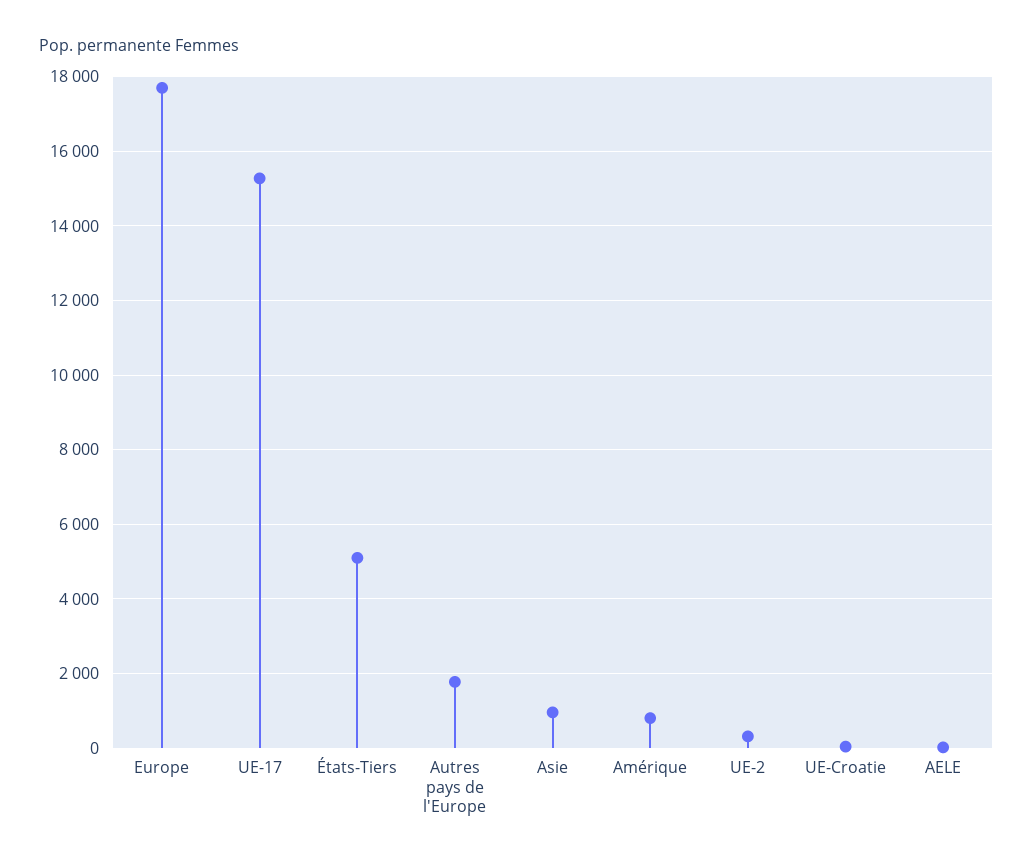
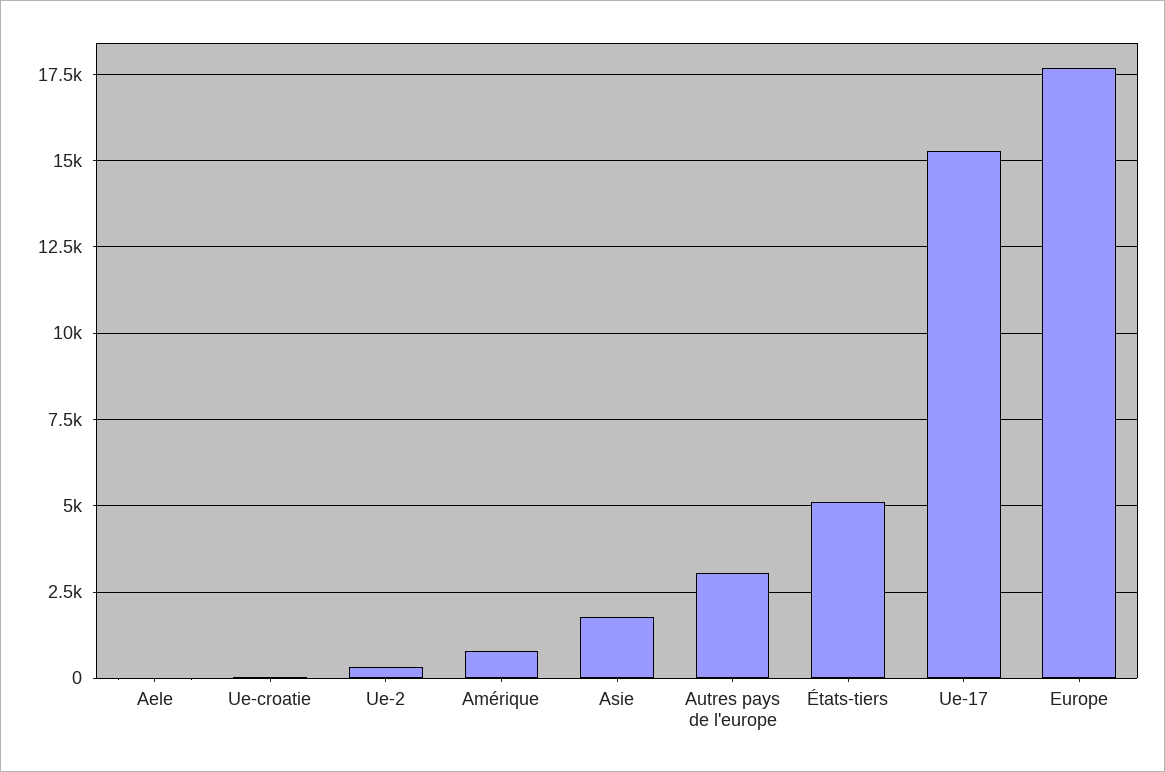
  {
    "Europe": 17600,
    "UE-17": 15200,
    "États-Tiers": 5200,
-   "Autres pays de l'Europe": 1800,
+   "Autres pays de l'Europe": 3000,
-   "Asie": 1000,
+   "Asie": 1750,
    "Amérique": 800,
    "UE-2": 400,
    "UE-Croatie": 0,
    "AELE": 0
  }

